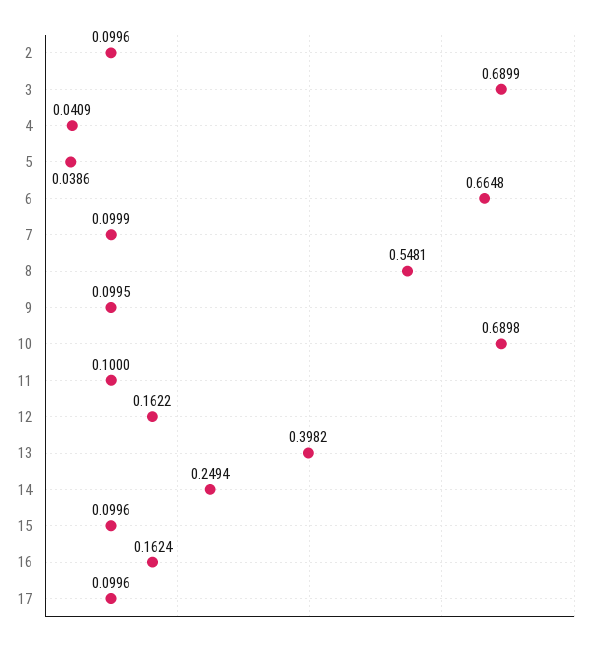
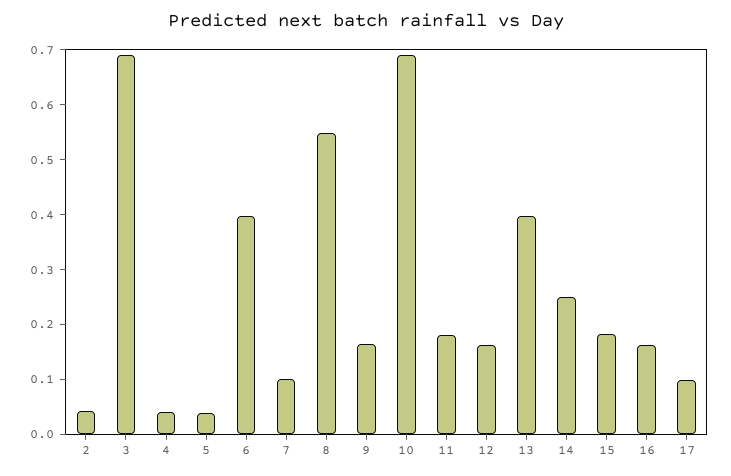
  {
-   "2": 0.0996,
+   "2": 0.04,
    "3": 0.6899,
    "4": 0.0409,
    "5": 0.0386,
-   "6": 0.6648,
+   "6": 0.4,
    "7": 0.0999,
    "8": 0.5481,
-   "9": 0.0995,
+   "9": 0.16,
    "10": 0.6898,
-   "11": 0.1,
+   "11": 0.18,
    "12": 0.1622,
    "13": 0.3982,
    "14": 0.2494,
-   "15": 0.0996,
+   "15": 0.18,
    "16": 0.1624,
    "17": 0.0996
  }

